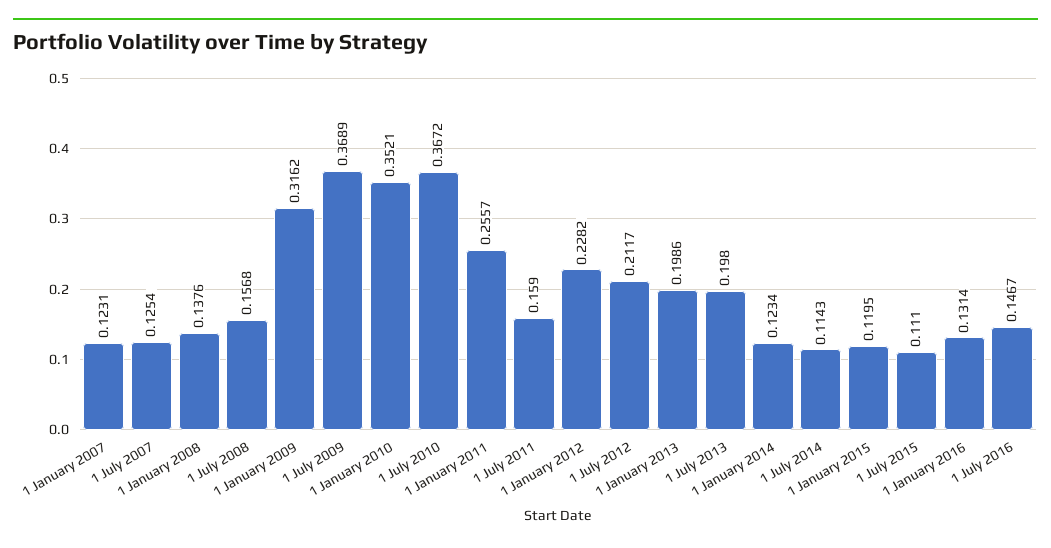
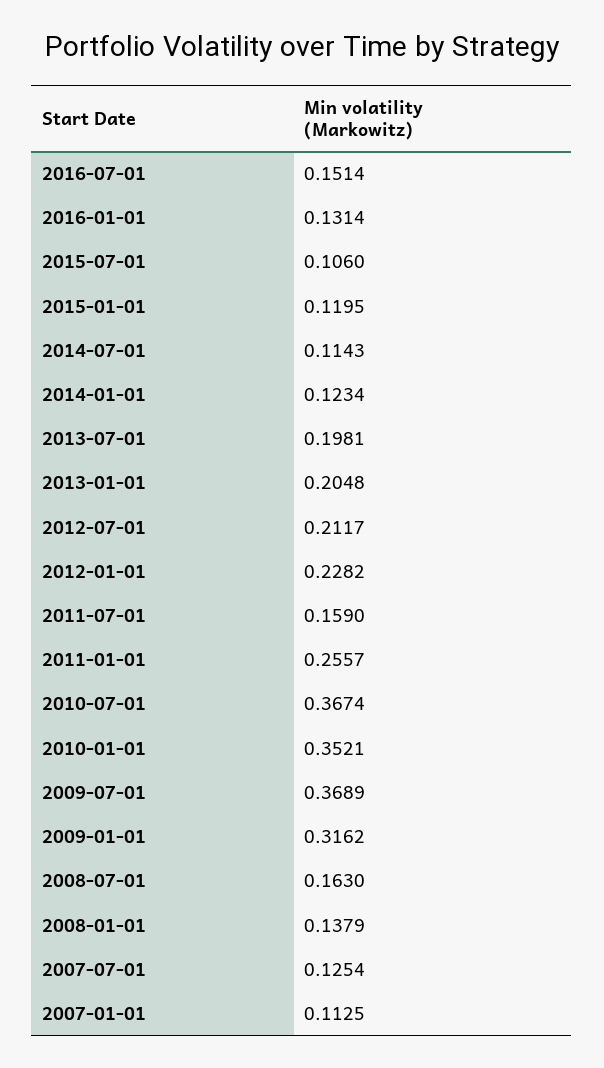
  {
-   "1 January 2007": 0.1231,
+   "1 January 2007": 0.1125,
    "1 July 2007": 0.1254,
-   "1 January 2008": 0.1376,
+   "1 January 2008": 0.1379,
-   "1 July 2008": 0.1568,
+   "1 July 2008": 0.163,
    "1 January 2009": 0.3162,
    "1 July 2009": 0.3689,
    "1 January 2010": 0.3521,
-   "1 July 2010": 0.3672,
+   "1 July 2010": 0.3674,
    "1 January 2011": 0.2557,
    "1 July 2011": 0.159,
    "1 January 2012": 0.2282,
    "1 July 2012": 0.2117,
-   "1 January 2013": 0.1986,
+   "1 January 2013": 0.2048,
-   "1 July 2013": 0.198,
+   "1 July 2013": 0.1981,
    "1 January 2014": 0.1234,
    "1 July 2014": 0.1143,
    "1 January 2015": 0.1195,
-   "1 July 2015": 0.111,
+   "1 July 2015": 0.106,
    "1 January 2016": 0.1314,
-   "1 July 2016": 0.1467
+   "1 July 2016": 0.1514
  }

